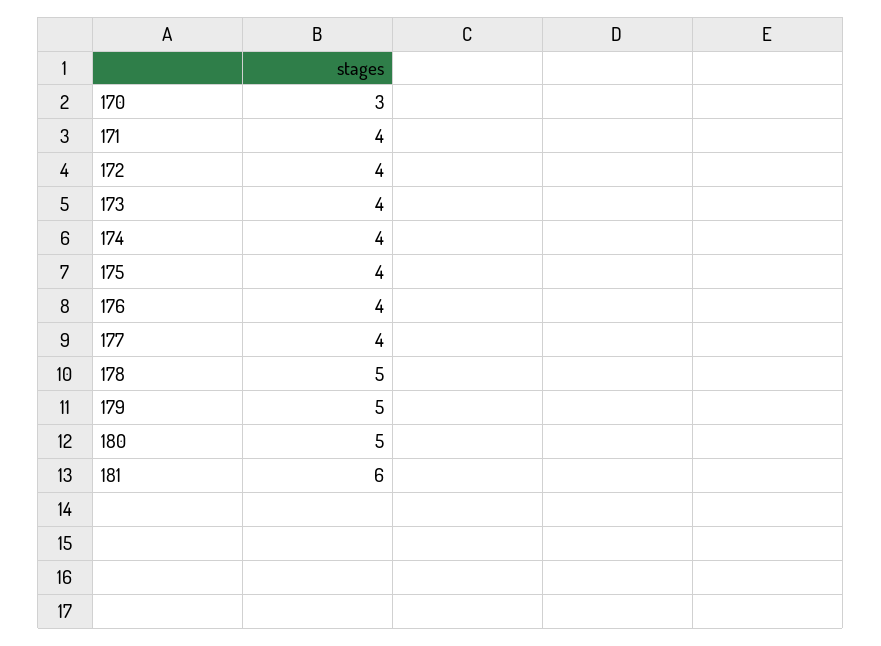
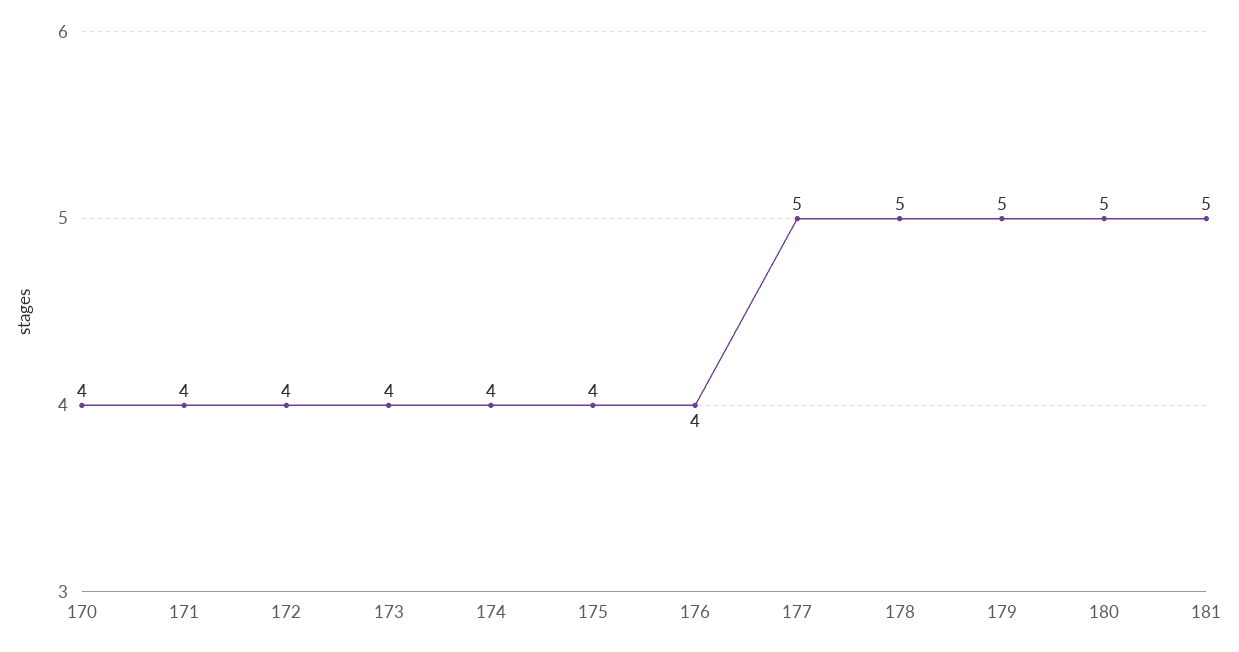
  {
-   "170": 3,
+   "170": 4,
    "171": 4,
    "172": 4,
    "173": 4,
    "174": 4,
    "175": 4,
    "176": 4,
-   "177": 4,
+   "177": 5,
    "178": 5,
    "179": 5,
    "180": 5,
-   "181": 6
+   "181": 5
  }

